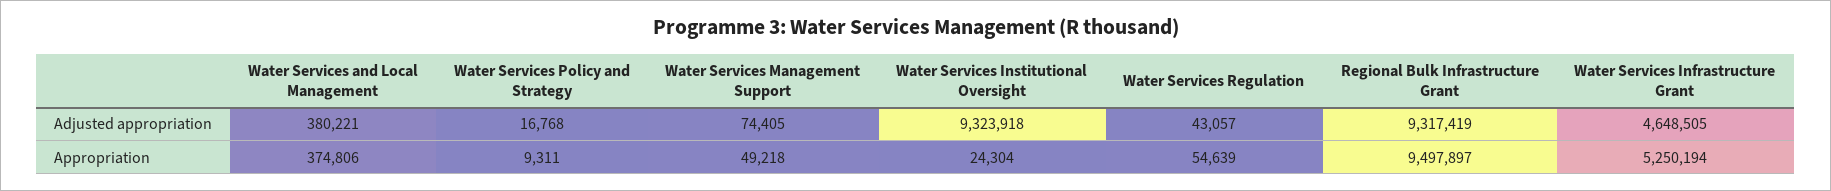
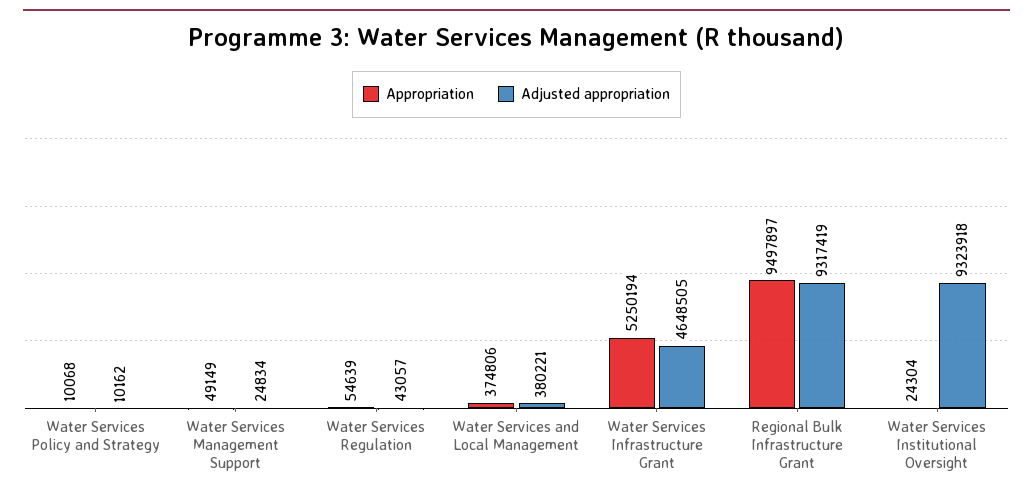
  {
    "Adjusted appropriation": {
      "Water Services and Local Management": 380221,
-     "Water Services Policy and Strategy": 16768,
+     "Water Services Policy and Strategy": 10162,
-     "Water Services Management Support": 74405,
+     "Water Services Management Support": 24834,
      "Water Services Institutional Oversight": 9323918,
      "Water Services Regulation": 43057,
      "Regional Bulk Infrastructure Grant": 9317419,
      "Water Services Infrastructure Grant": 4648505
    },
    "Appropriation": {
      "Water Services and Local Management": 374806,
-     "Water Services Policy and Strategy": 9311,
+     "Water Services Policy and Strategy": 10068,
-     "Water Services Management Support": 49218,
+     "Water Services Management Support": 49149,
      "Water Services Institutional Oversight": 24304,
      "Water Services Regulation": 54639,
      "Regional Bulk Infrastructure Grant": 9497897,
      "Water Services Infrastructure Grant": 5250194
    }
  }

